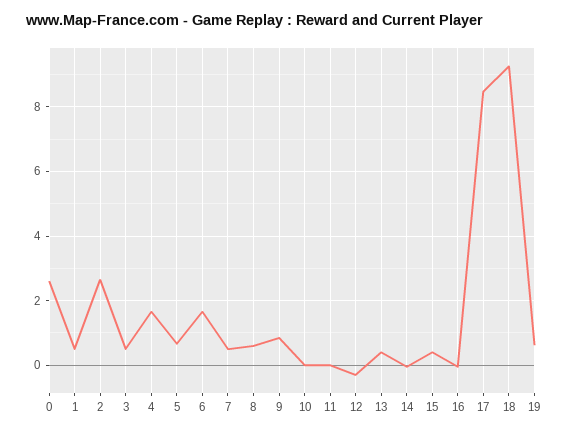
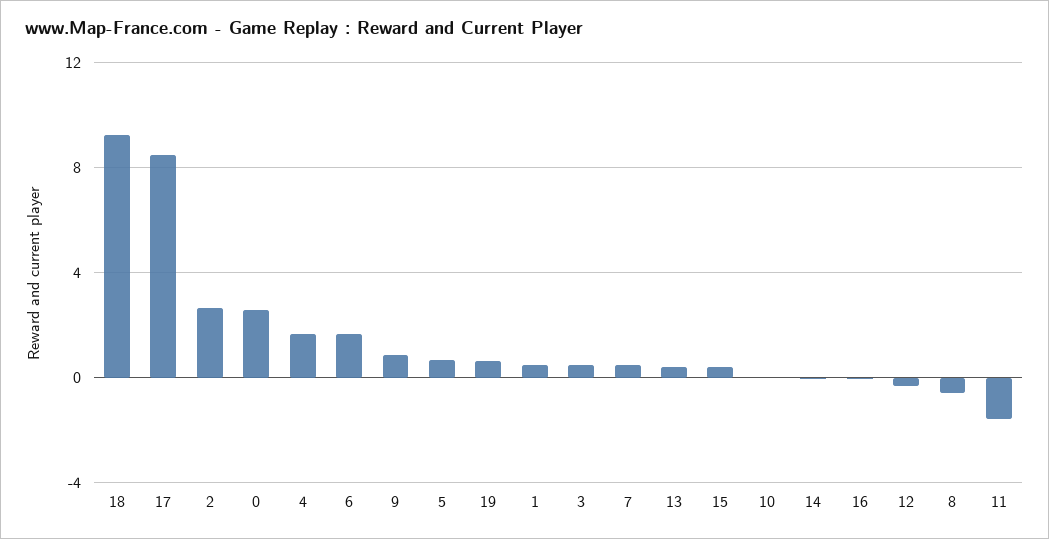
  {
    "0": 2.6,
    "1": 0.6,
    "2": 2.6,
    "3": 0.6,
    "4": 1.6,
    "5": 0.6,
    "6": 1.6,
    "7": 0.6,
-   "8": 0.6,
+   "8": -0.5,
    "9": 0.8,
    "10": 0,
-   "11": 0,
+   "11": -1.5,
    "12": -0.4,
    "13": 0.4,
    "14": 0,
    "15": 0.4,
    "16": 0,
    "17": 8.4,
    "18": 9.2,
    "19": 0.6
  }

